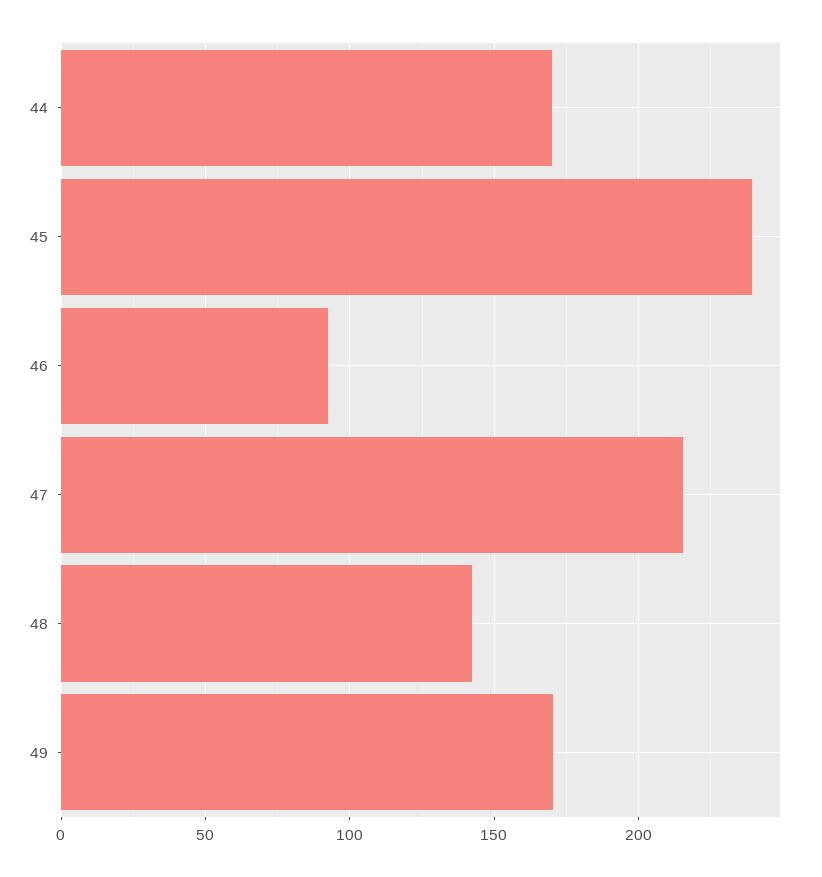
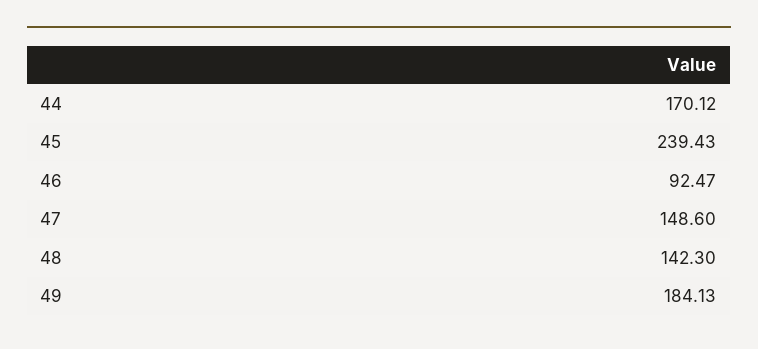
  {
    "44": 170.12,
    "45": 239.43,
    "46": 92.47,
-   "47": 215,
+   "47": 148.6,
    "48": 142.3,
-   "49": 170
+   "49": 184.13
  }

